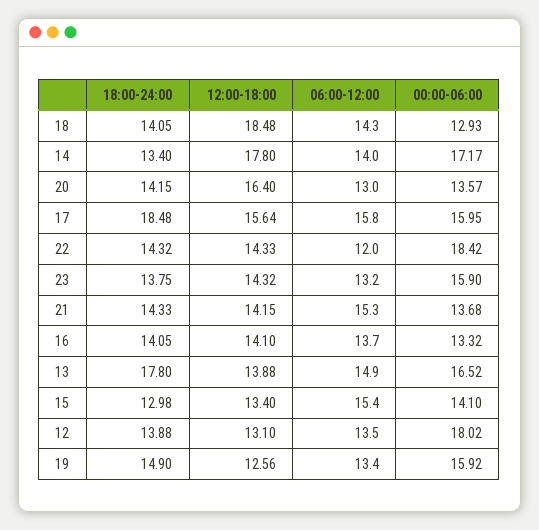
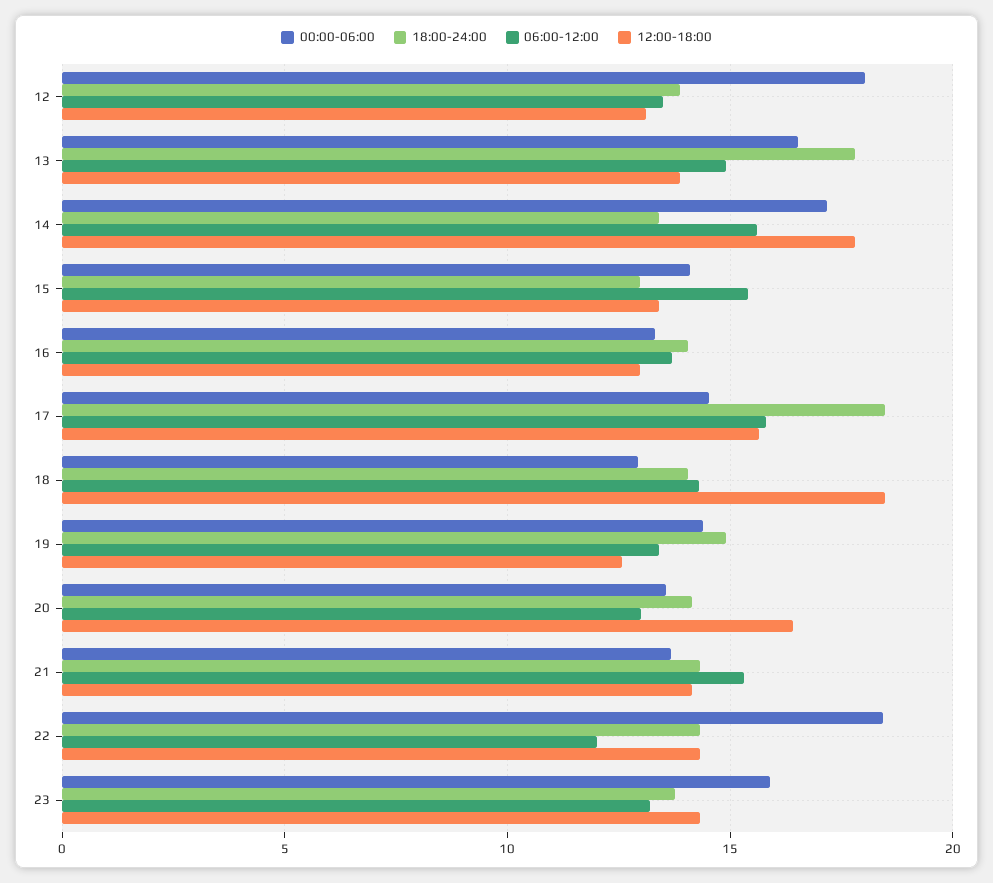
  {
    "18:00-24:00": {
      "18": 14.05,
      "14": 13.4,
      "20": 14.15,
      "17": 18.48,
      "22": 14.32,
      "23": 13.75,
      "21": 14.33,
      "16": 14.05,
      "13": 17.8,
      "15": 12.98,
      "12": 13.88,
      "19": 14.9
    },
    "12:00-18:00": {
      "18": 18.48,
      "14": 17.8,
      "20": 16.4,
      "17": 15.64,
      "22": 14.33,
      "23": 14.32,
      "21": 14.15,
-     "16": 14.1,
+     "16": 13,
      "13": 13.88,
      "15": 13.4,
      "12": 13.1,
      "19": 12.56
    },
    "06:00-12:00": {
      "18": 14.3,
-     "14": 14,
+     "14": 15.5,
      "20": 13,
      "17": 15.8,
      "22": 12,
      "23": 13.2,
      "21": 15.3,
      "16": 13.7,
      "13": 14.9,
      "15": 15.4,
      "12": 13.5,
      "19": 13.4
    },
    "00:00-06:00": {
      "18": 12.93,
      "14": 17.17,
      "20": 13.57,
-     "17": 15.95,
+     "17": 14.5,
      "22": 18.42,
      "23": 15.9,
      "21": 13.68,
      "16": 13.32,
      "13": 16.52,
      "15": 14.1,
      "12": 18.02,
-     "19": 15.92
+     "19": 14.5
    }
  }

